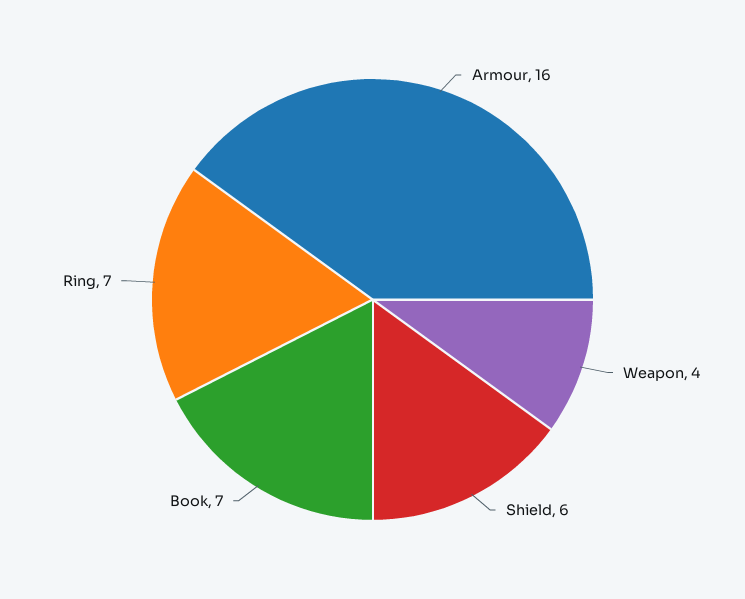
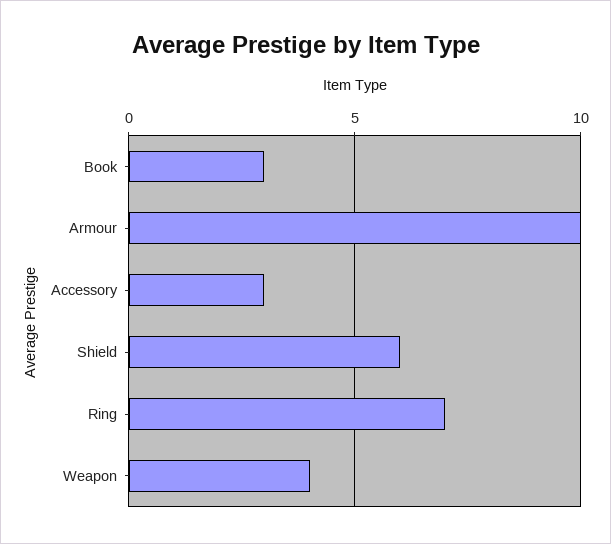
  {
-   "Armour": 16,
+   "Armour": 10,
    "Weapon": 4,
    "Shield": 6,
-   "Book": 7,
+   "Book": 3,
-   "Ring": 7
+   "Ring": 7,
+   "Accessory": 3
  }

